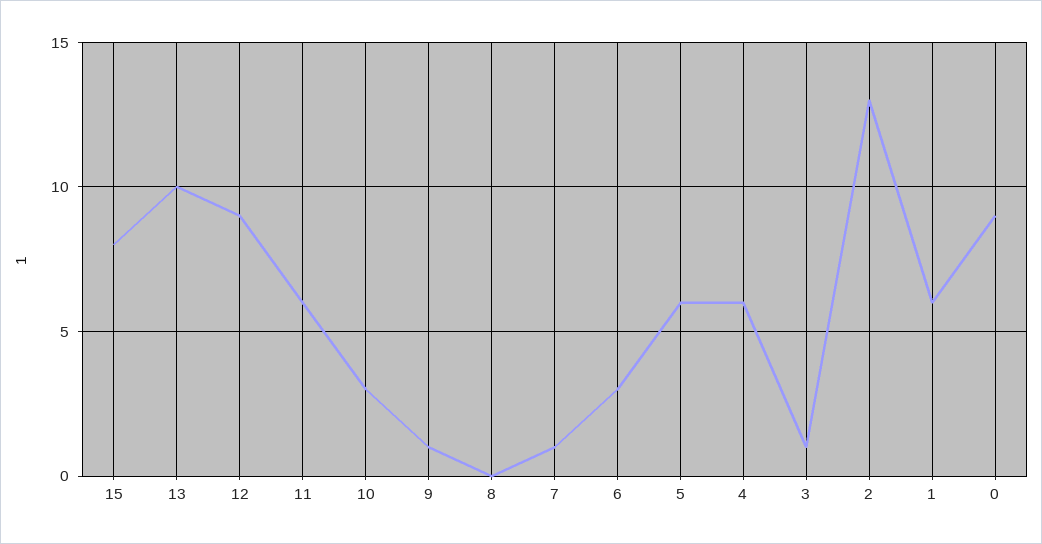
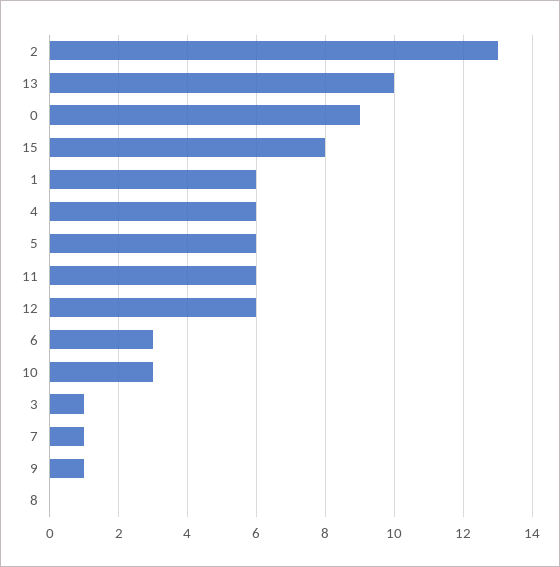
  {
    "15": 8,
    "13": 10,
-   "12": 9,
+   "12": 6,
    "11": 6,
    "10": 3,
    "9": 1,
    "8": 0,
    "7": 1,
    "6": 3,
    "5": 6,
    "4": 6,
    "3": 1,
    "2": 13,
    "1": 6,
    "0": 9
  }

